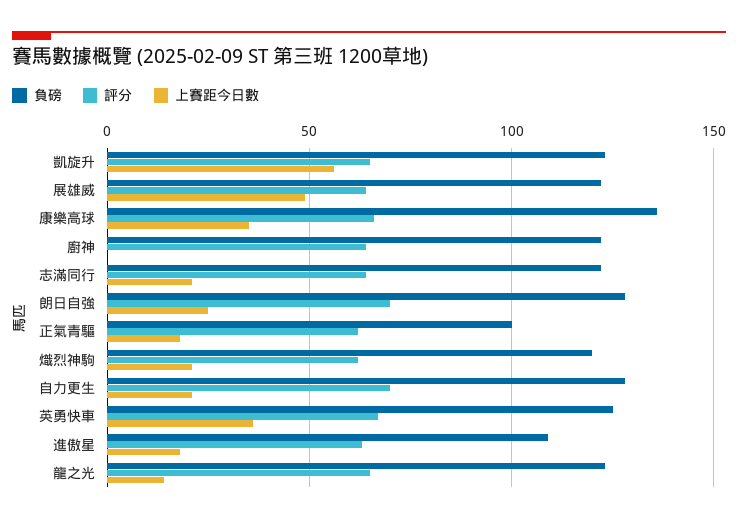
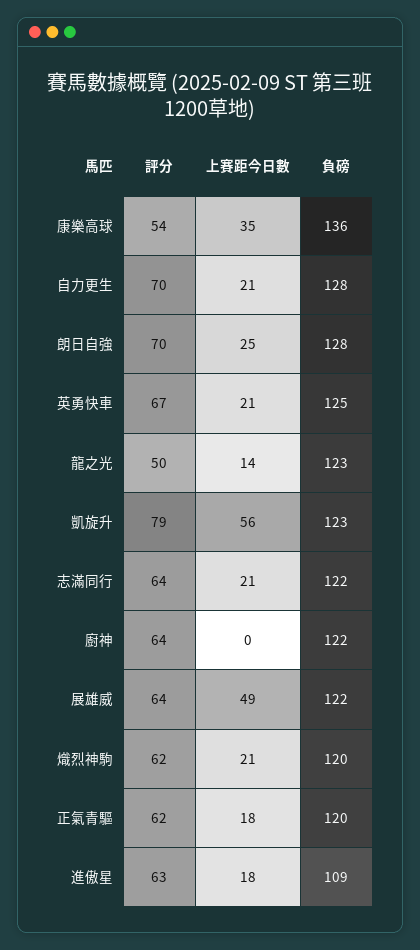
  {
    "負磅": {
      "凱旋升": 123,
      "展雄威": 122,
      "康樂高球": 136,
      "廚神": 122,
      "志滿同行": 122,
      "朗日自強": 128,
-     "正氣青驅": 100,
+     "正氣青驅": 120,
      "熾烈神駒": 120,
      "自力更生": 128,
      "英勇快車": 125,
      "進傲星": 109,
      "龍之光": 123
    },
    "評分": {
-     "凱旋升": 65,
+     "凱旋升": 79,
      "展雄威": 64,
-     "康樂高球": 65,
+     "康樂高球": 54,
      "廚神": 64,
      "志滿同行": 64,
      "朗日自強": 70,
      "正氣青驅": 62,
      "熾烈神駒": 62,
      "自力更生": 70,
      "英勇快車": 67,
      "進傲星": 63,
-     "龍之光": 65
+     "龍之光": 50
    },
    "上賽距今日數": {
      "凱旋升": 56,
      "展雄威": 49,
      "康樂高球": 35,
      "廚神": 0,
      "志滿同行": 21,
      "朗日自強": 25,
      "正氣青驅": 18,
      "熾烈神駒": 21,
      "自力更生": 21,
-     "英勇快車": 35,
+     "英勇快車": 21,
      "進傲星": 18,
      "龍之光": 14
    }
  }

